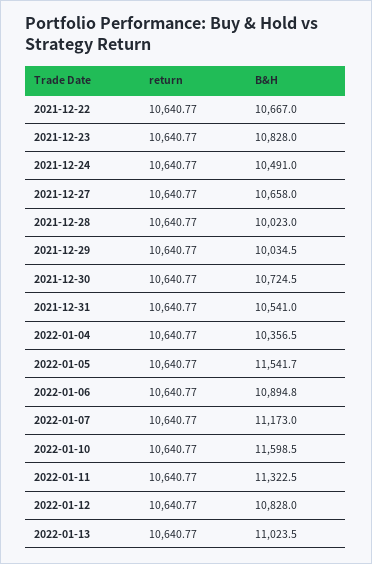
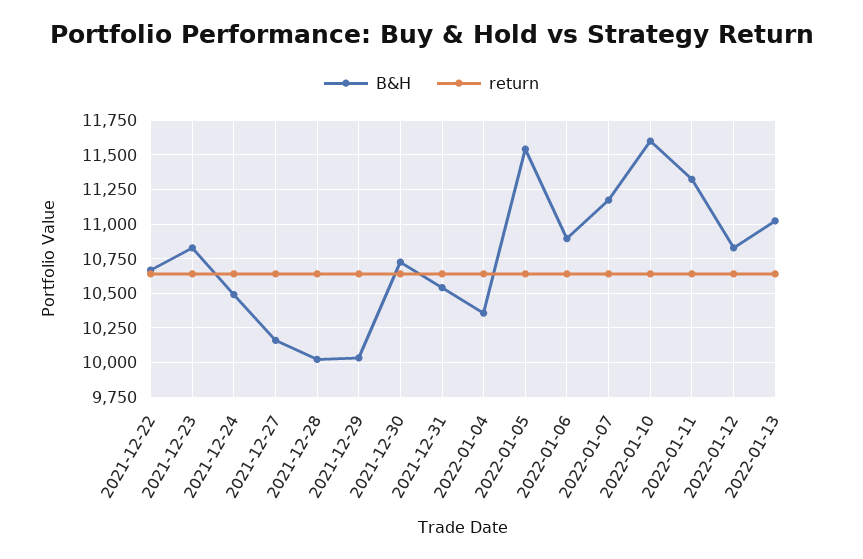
  {
    "return": {
      "2021-12-22": 10640.77,
      "2021-12-23": 10640.77,
      "2021-12-24": 10640.77,
      "2021-12-27": 10640.77,
      "2021-12-28": 10640.77,
      "2021-12-29": 10640.77,
      "2021-12-30": 10640.77,
      "2021-12-31": 10640.77,
      "2022-01-04": 10640.77,
      "2022-01-05": 10640.77,
      "2022-01-06": 10640.77,
      "2022-01-07": 10640.77,
      "2022-01-10": 10640.77,
      "2022-01-11": 10640.77,
      "2022-01-12": 10640.77,
      "2022-01-13": 10640.77
    },
    "B&H": {
      "2021-12-22": 10667,
      "2021-12-23": 10828,
      "2021-12-24": 10491,
-     "2021-12-27": 10658,
+     "2021-12-27": 10150,
      "2021-12-28": 10023,
      "2021-12-29": 10034.5,
      "2021-12-30": 10724.5,
      "2021-12-31": 10541,
      "2022-01-04": 10356.5,
      "2022-01-05": 11541.7,
      "2022-01-06": 10894.8,
      "2022-01-07": 11173,
      "2022-01-10": 11598.5,
      "2022-01-11": 11322.5,
      "2022-01-12": 10828,
      "2022-01-13": 11023.5
    }
  }

